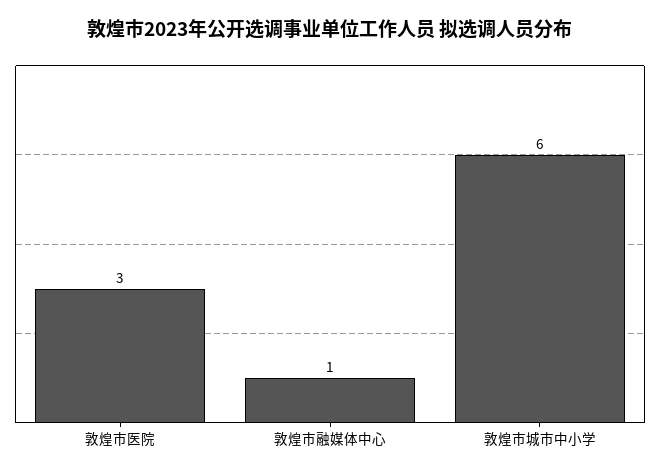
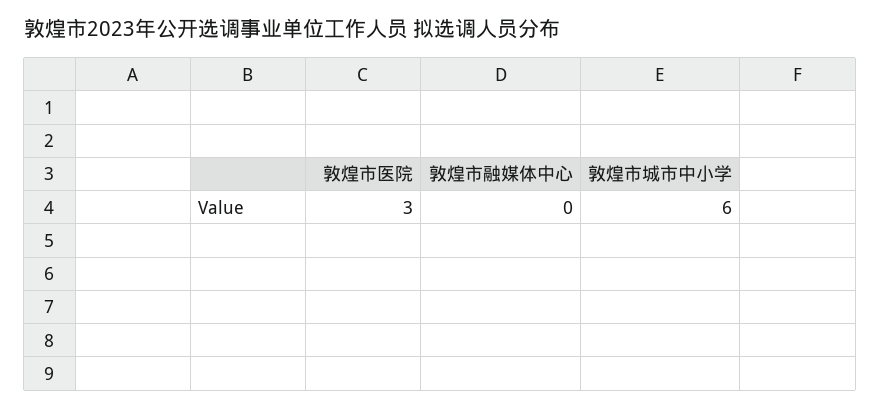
  {
    "敦煌市医院": 3,
-   "敦煌市融媒体中心": 1,
+   "敦煌市融媒体中心": 0,
    "敦煌市城市中小学": 6
  }

